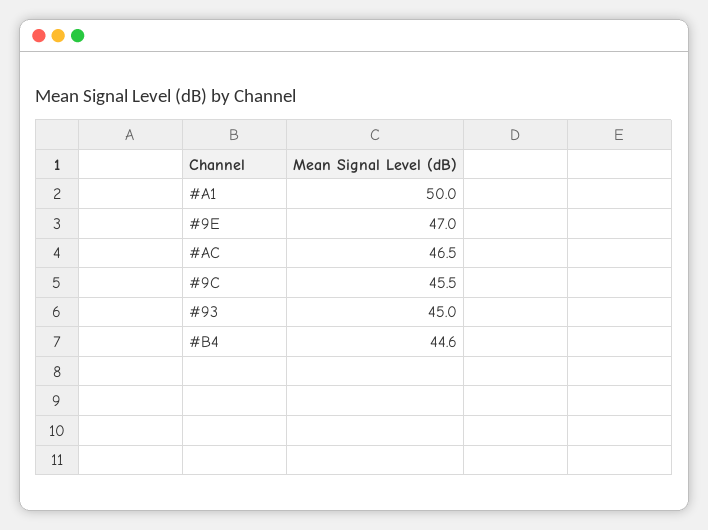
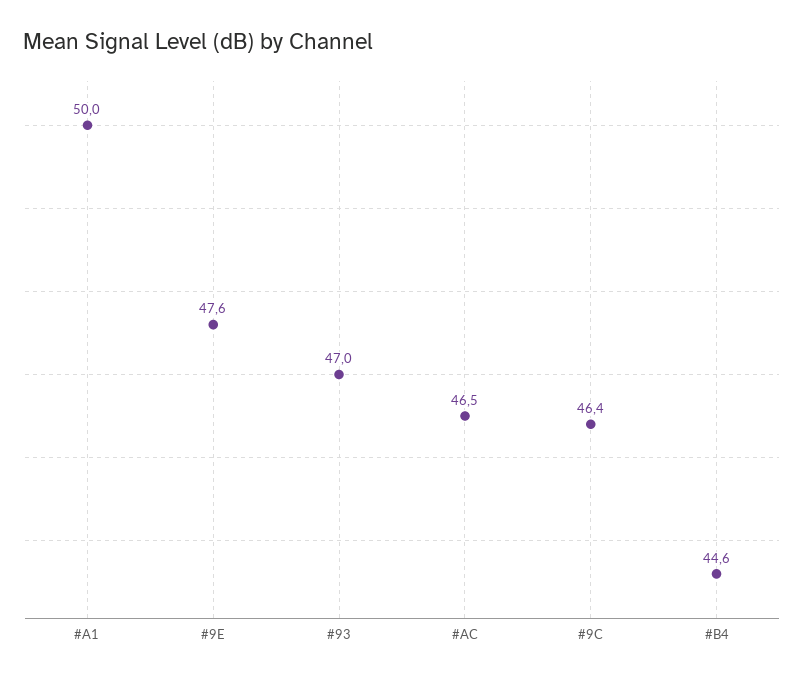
  {
    "#A1": 50,
-   "#9E": 47,
+   "#9E": 47.6,
    "#AC": 46.5,
-   "#9C": 45.5,
+   "#9C": 46.4,
-   "#93": 45,
+   "#93": 47,
    "#B4": 44.6
  }

